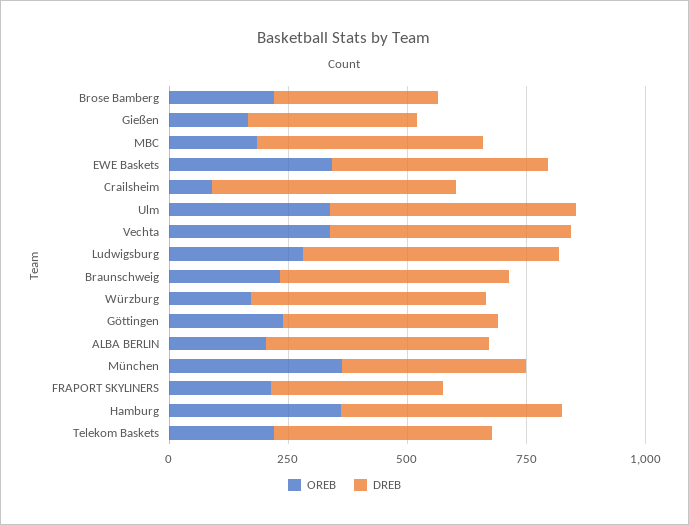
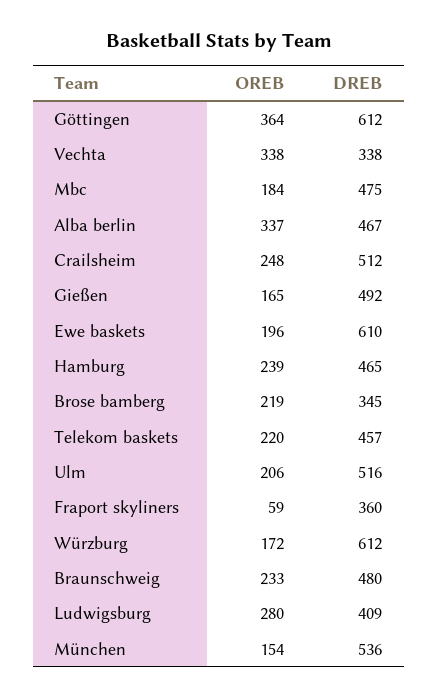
  {
    "OREB": {
      "Brose Bamberg": 219,
      "Gießen": 165,
      "MBC": 184,
-     "EWE Baskets": 350,
+     "EWE Baskets": 196,
-     "Crailsheim": 100,
+     "Crailsheim": 248,
-     "Ulm": 350,
+     "Ulm": 206,
      "Vechta": 338,
      "Ludwigsburg": 280,
      "Braunschweig": 233,
      "Würzburg": 172,
-     "Göttingen": 250,
+     "Göttingen": 364,
-     "ALBA BERLIN": 200,
+     "ALBA BERLIN": 337,
-     "München": 350,
+     "München": 154,
-     "FRAPORT SKYLINERS": 200,
+     "FRAPORT SKYLINERS": 59,
-     "Hamburg": 350,
+     "Hamburg": 239,
      "Telekom Baskets": 220
    },
    "DREB": {
      "Brose Bamberg": 345,
-     "Gießen": 350,
+     "Gießen": 492,
      "MBC": 475,
-     "EWE Baskets": 450,
+     "EWE Baskets": 610,
      "Crailsheim": 512,
      "Ulm": 516,
-     "Vechta": 500,
+     "Vechta": 338,
-     "Ludwigsburg": 550,
+     "Ludwigsburg": 409,
      "Braunschweig": 480,
-     "Würzburg": 500,
+     "Würzburg": 612,
-     "Göttingen": 450,
+     "Göttingen": 612,
      "ALBA BERLIN": 467,
-     "München": 400,
+     "München": 536,
      "FRAPORT SKYLINERS": 360,
      "Hamburg": 465,
      "Telekom Baskets": 457
    }
  }

